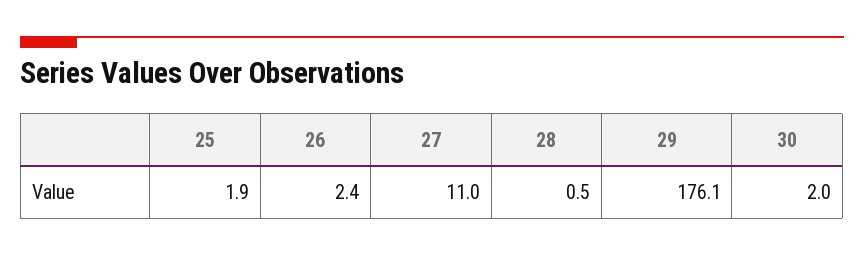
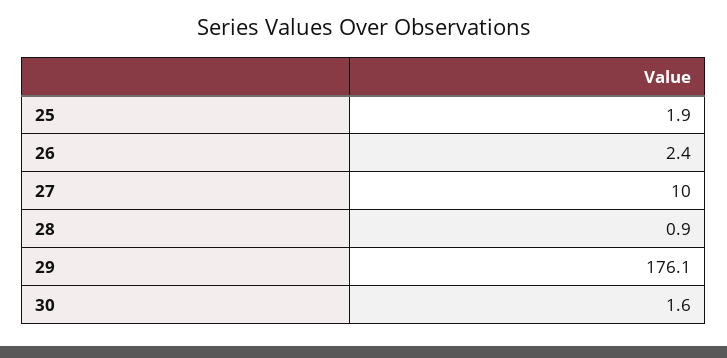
  {
    "25": 1.9,
    "26": 2.4,
-   "27": 11,
+   "27": 10,
-   "28": 0.5,
+   "28": 0.9,
    "29": 176.1,
-   "30": 2
+   "30": 1.6
  }

